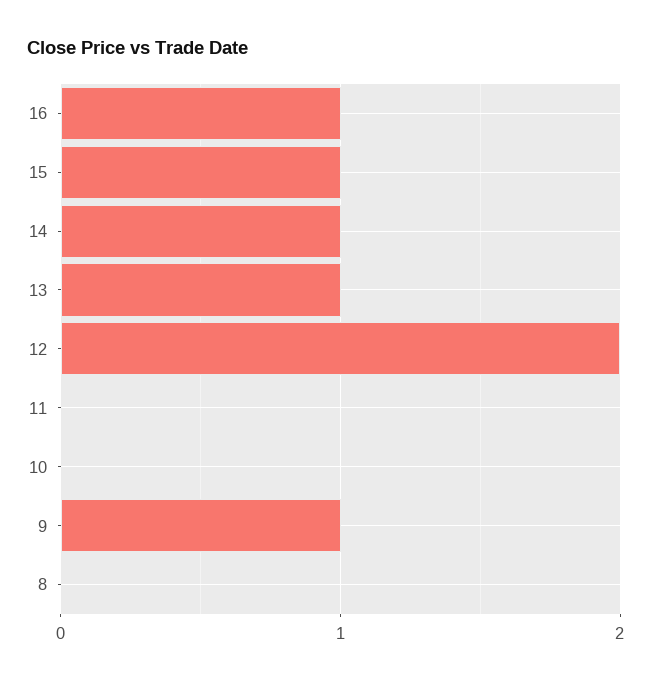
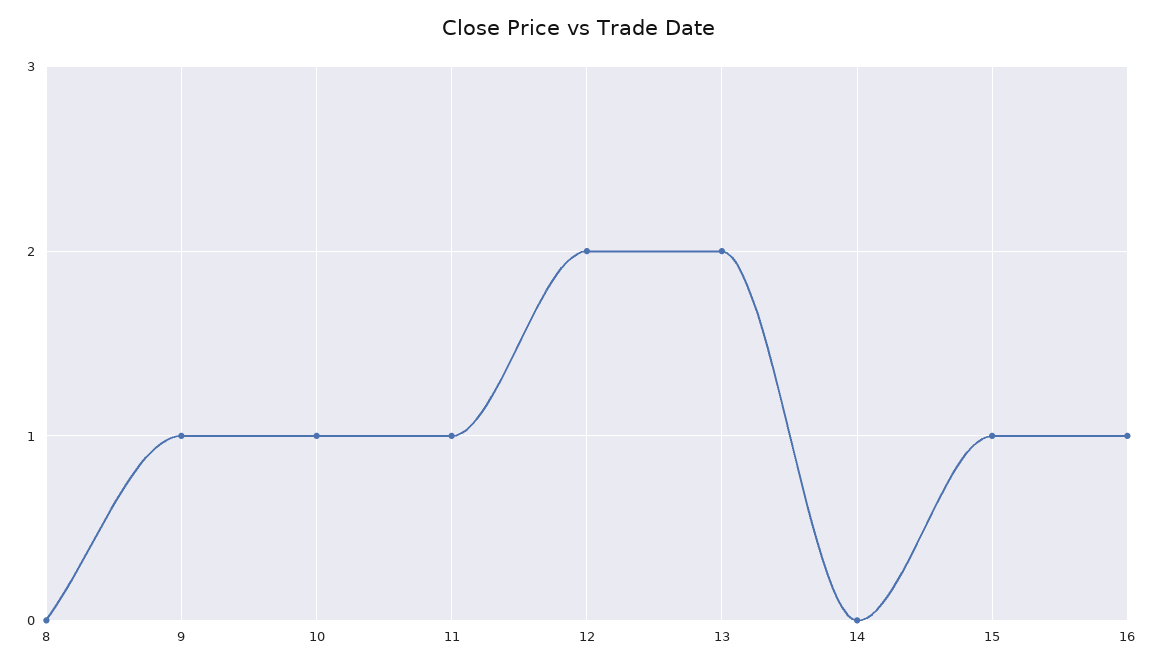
  {
    "16": 1,
    "15": 1,
-   "14": 1,
+   "14": 0,
-   "13": 1,
+   "13": 2,
    "12": 2,
-   "11": 0,
+   "11": 1,
-   "10": 0,
+   "10": 1,
    "9": 1,
    "8": 0
  }

